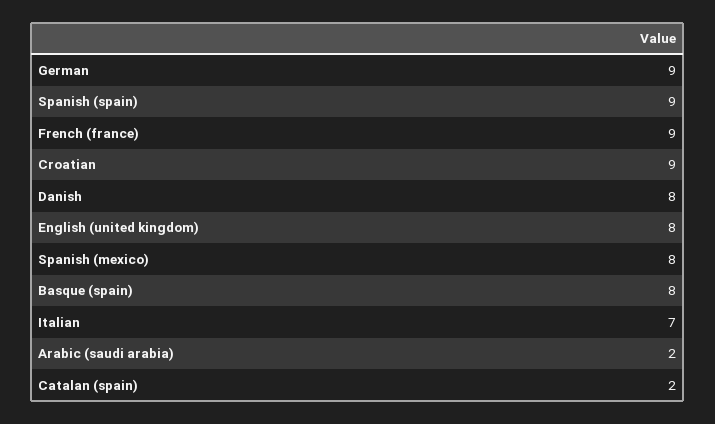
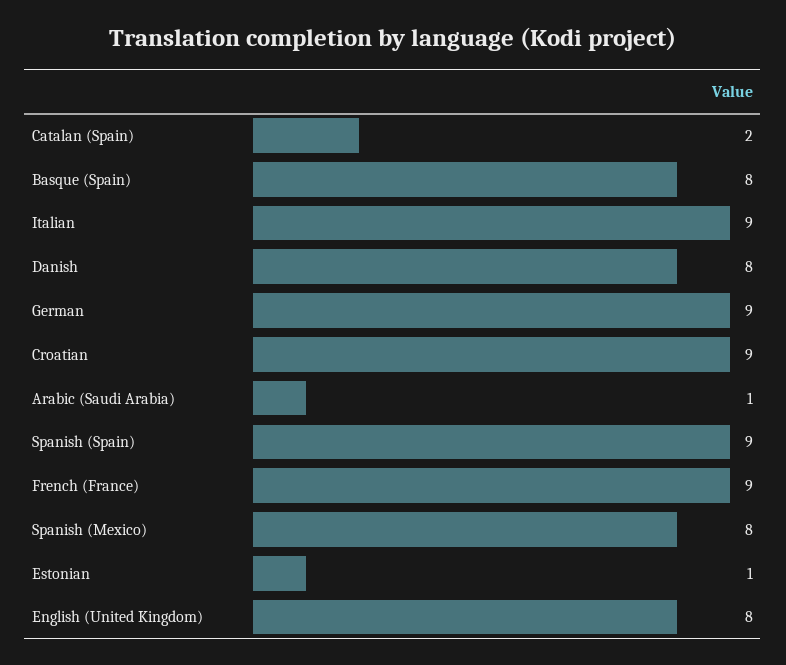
  {
    "German": 9,
    "Spanish (spain)": 9,
    "French (france)": 9,
    "Croatian": 9,
    "Danish": 8,
    "English (united kingdom)": 8,
    "Spanish (mexico)": 8,
    "Basque (spain)": 8,
-   "Italian": 7,
+   "Italian": 9,
-   "Arabic (saudi arabia)": 2,
+   "Arabic (saudi arabia)": 1,
-   "Catalan (spain)": 2
+   "Catalan (spain)": 2,
+   "Estonian": 1
  }

